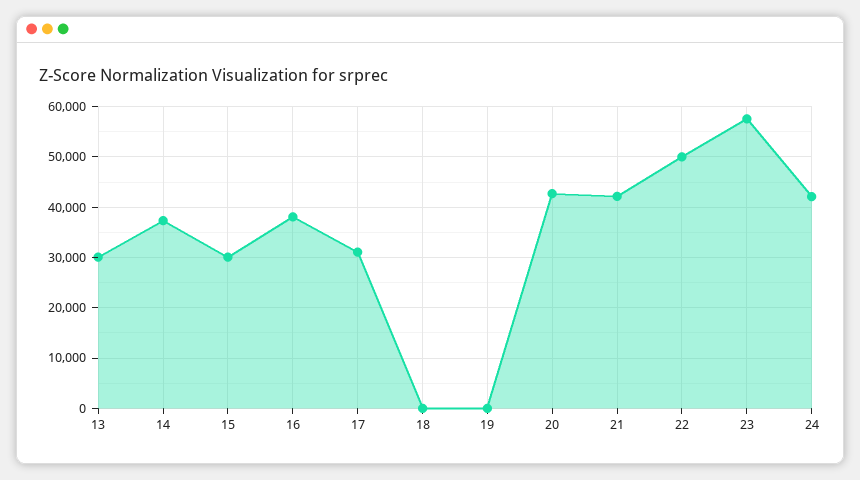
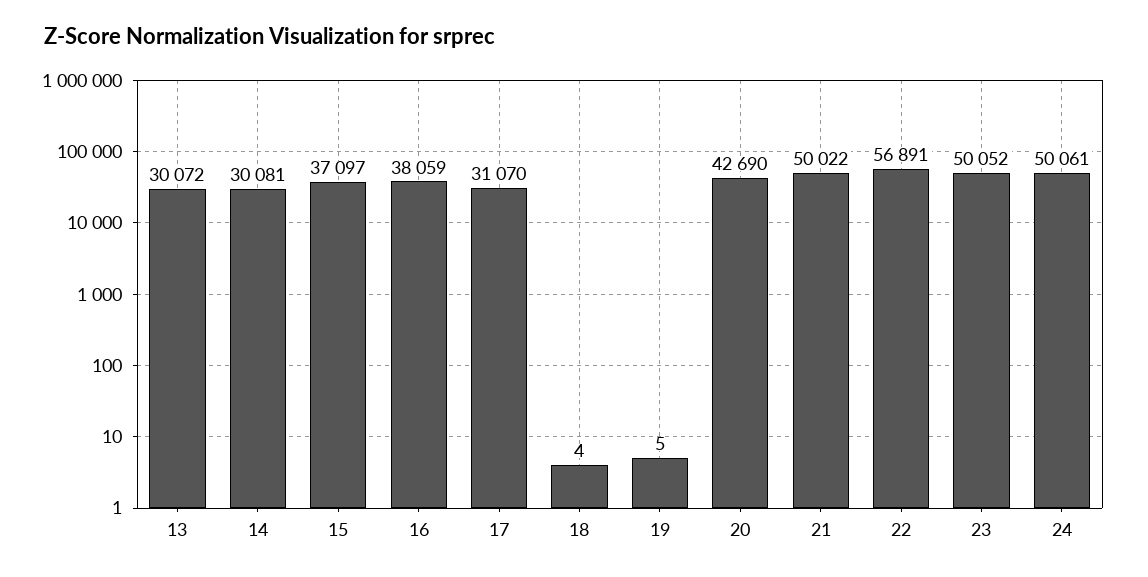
  {
    "13": 30072,
-   "14": 38000,
+   "14": 30081,
-   "15": 30000,
+   "15": 37097,
    "16": 38059,
    "17": 31070,
    "18": 4,
    "19": 5,
    "20": 42690,
-   "21": 42000,
+   "21": 50022,
-   "22": 50000,
+   "22": 56891,
-   "23": 58000,
+   "23": 50052,
-   "24": 42000
+   "24": 50061
  }

